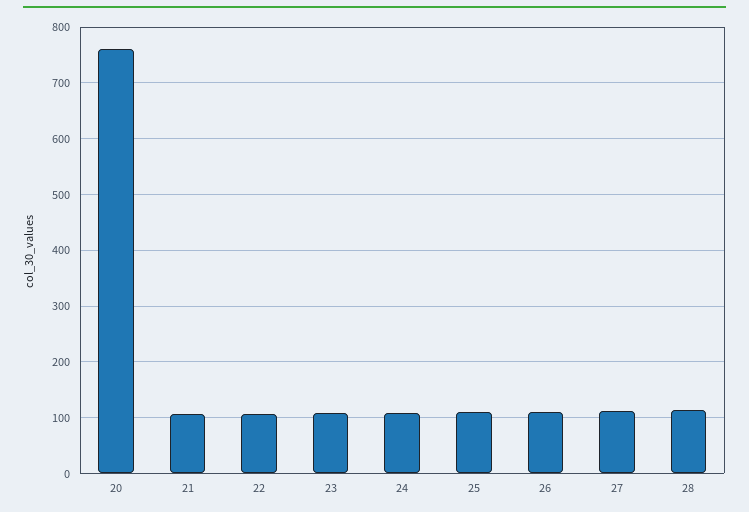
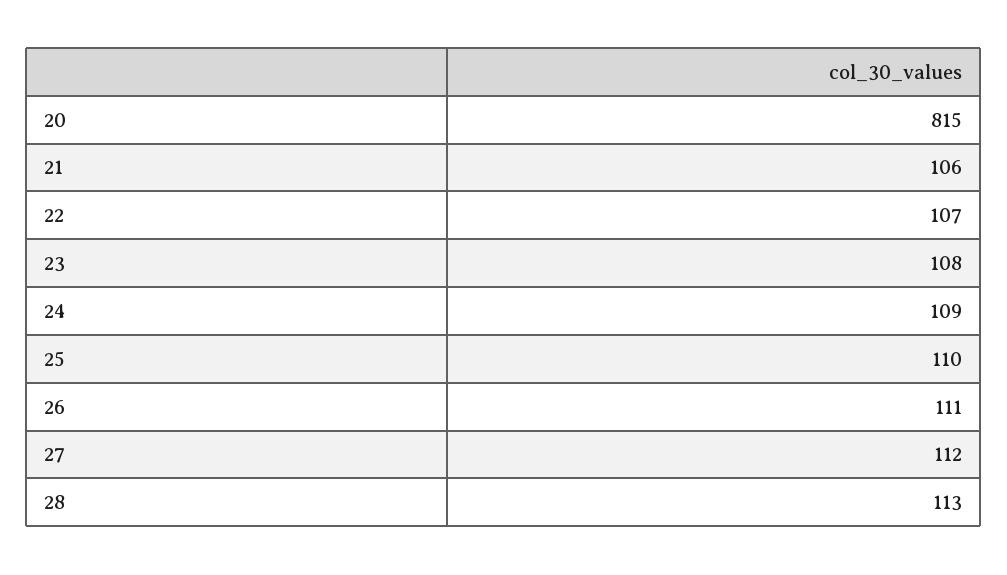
  {
-   "20": 760,
+   "20": 815,
    "21": 106,
    "22": 107,
    "23": 108,
    "24": 109,
    "25": 110,
    "26": 111,
    "27": 112,
    "28": 113
  }

